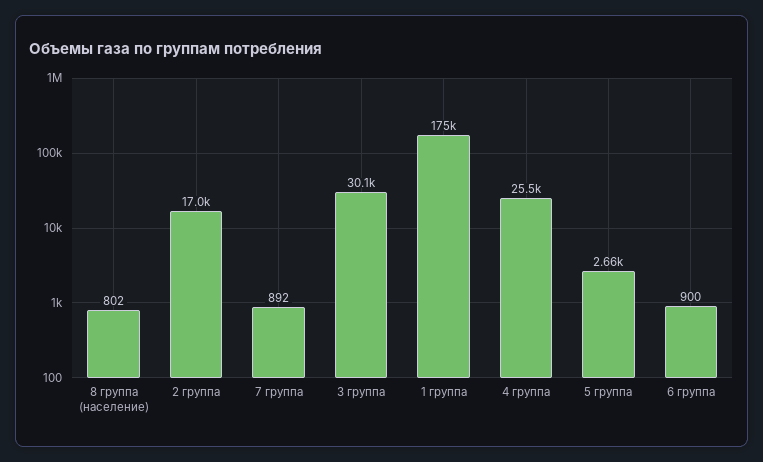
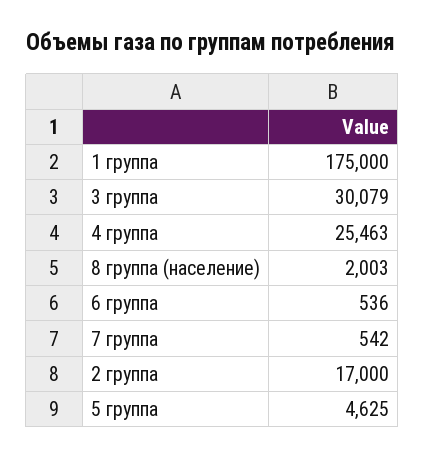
  {
-   "8 группа (население)": 802,
+   "8 группа (население)": 2003,
    "2 группа": 17000,
-   "7 группа": 892,
+   "7 группа": 542,
    "3 группа": 30079,
    "1 группа": 175000,
    "4 группа": 25463,
-   "5 группа": 2660,
+   "5 группа": 4625,
-   "6 группа": 900
+   "6 группа": 536
  }

